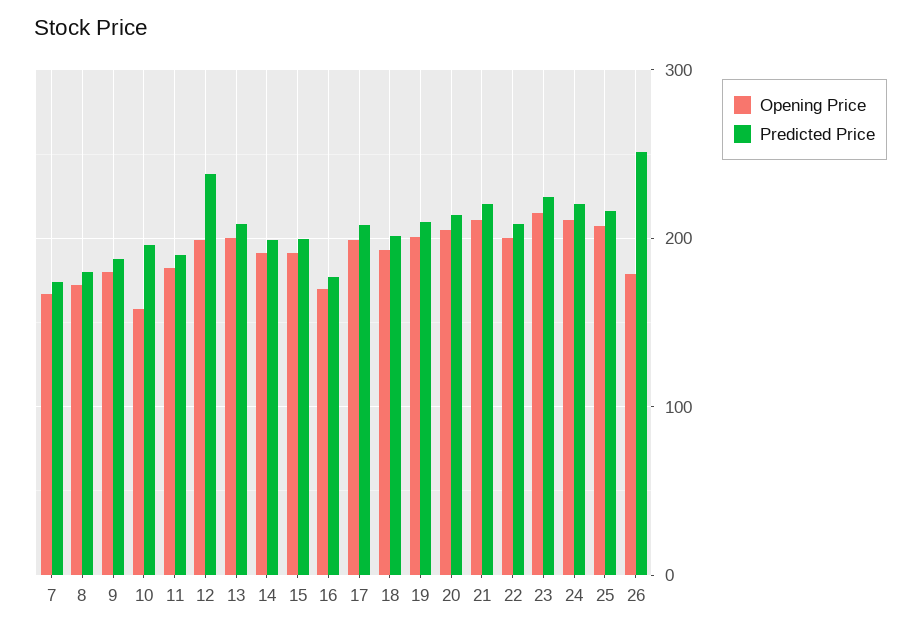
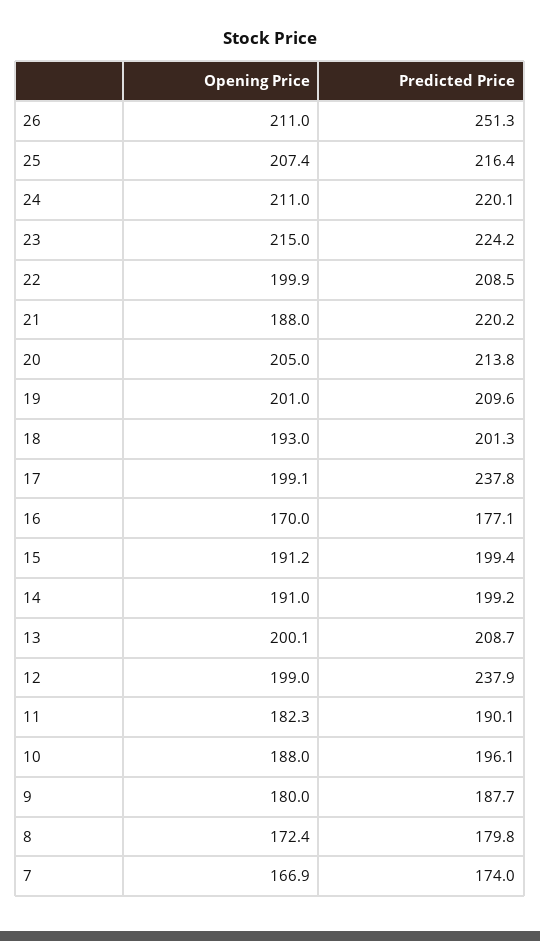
  {
    "Opening Price": {
      "7": 166.9,
      "8": 172.4,
      "9": 180,
-     "10": 160,
+     "10": 188,
      "11": 182.3,
      "12": 199,
      "13": 200.1,
      "14": 191,
      "15": 191.2,
      "16": 170,
      "17": 199.1,
      "18": 193,
      "19": 201,
      "20": 205,
-     "21": 210,
+     "21": 188,
      "22": 199.9,
      "23": 215,
      "24": 211,
      "25": 207.4,
-     "26": 180
+     "26": 211
    },
    "Predicted Price": {
      "7": 174,
      "8": 179.8,
      "9": 187.7,
      "10": 196.1,
      "11": 190.1,
      "12": 237.9,
      "13": 208.7,
      "14": 199.2,
      "15": 199.4,
      "16": 177.1,
-     "17": 210,
+     "17": 237.8,
      "18": 201.3,
      "19": 209.6,
      "20": 213.8,
      "21": 220.2,
      "22": 208.5,
      "23": 224.2,
      "24": 220.1,
      "25": 216.4,
      "26": 251.3
    }
  }

